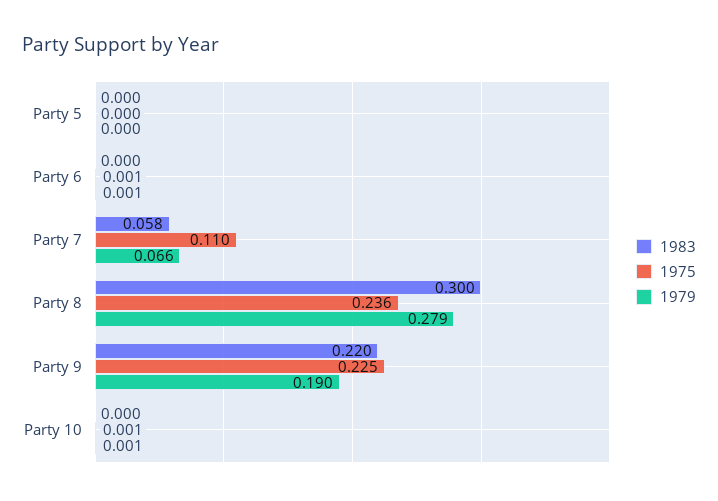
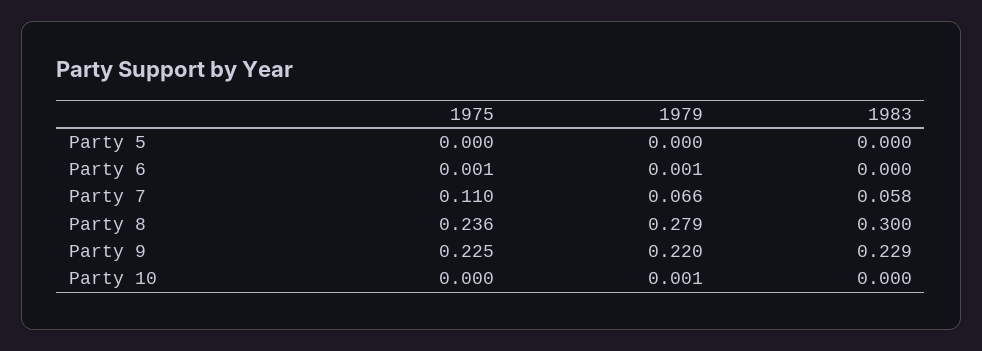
  {
    "1983": {
      "Party 5": 0,
      "Party 6": 0,
      "Party 7": 0.058,
      "Party 8": 0.3,
-     "Party 9": 0.22,
+     "Party 9": 0.229,
      "Party 10": 0
    },
    "1975": {
      "Party 5": 0,
      "Party 6": 0.001,
      "Party 7": 0.11,
      "Party 8": 0.236,
      "Party 9": 0.225,
-     "Party 10": 0.001
+     "Party 10": 0
    },
    "1979": {
      "Party 5": 0,
      "Party 6": 0.001,
      "Party 7": 0.066,
      "Party 8": 0.279,
-     "Party 9": 0.19,
+     "Party 9": 0.22,
      "Party 10": 0.001
    }
  }

